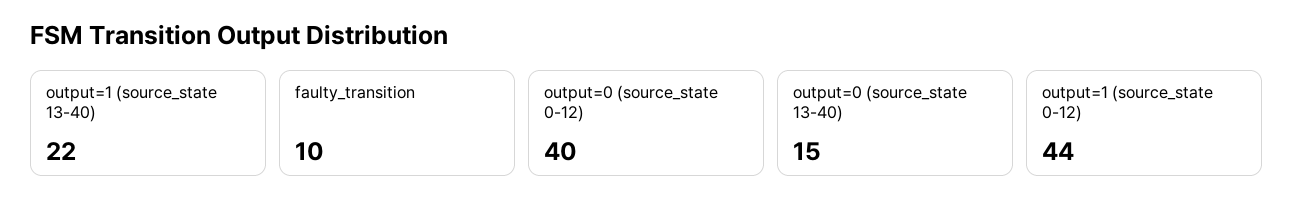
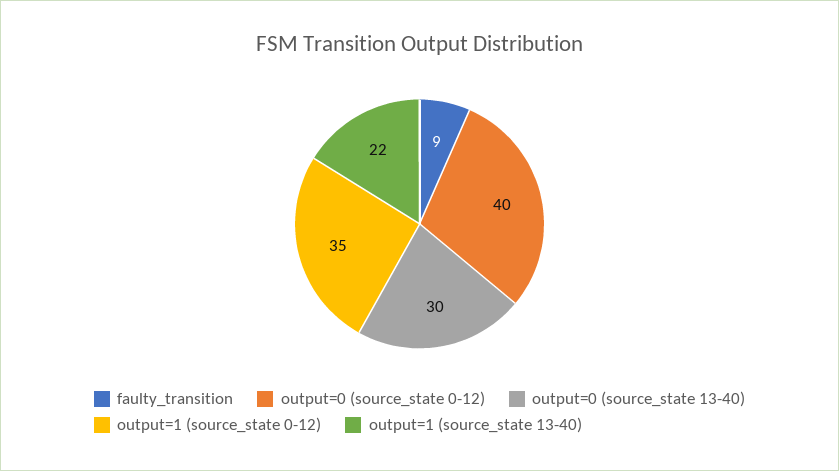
  {
    "output=1 (source_state 13-40)": 22,
-   "faulty_transition": 10,
+   "faulty_transition": 9,
    "output=0 (source_state 0-12)": 40,
-   "output=0 (source_state 13-40)": 15,
+   "output=0 (source_state 13-40)": 30,
-   "output=1 (source_state 0-12)": 44
+   "output=1 (source_state 0-12)": 35
  }

